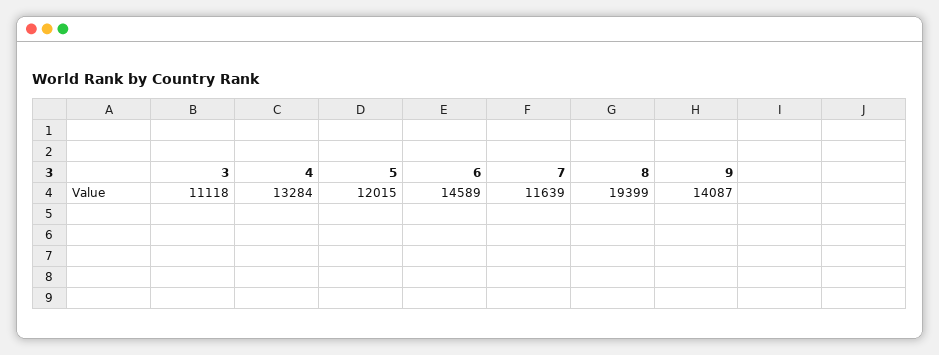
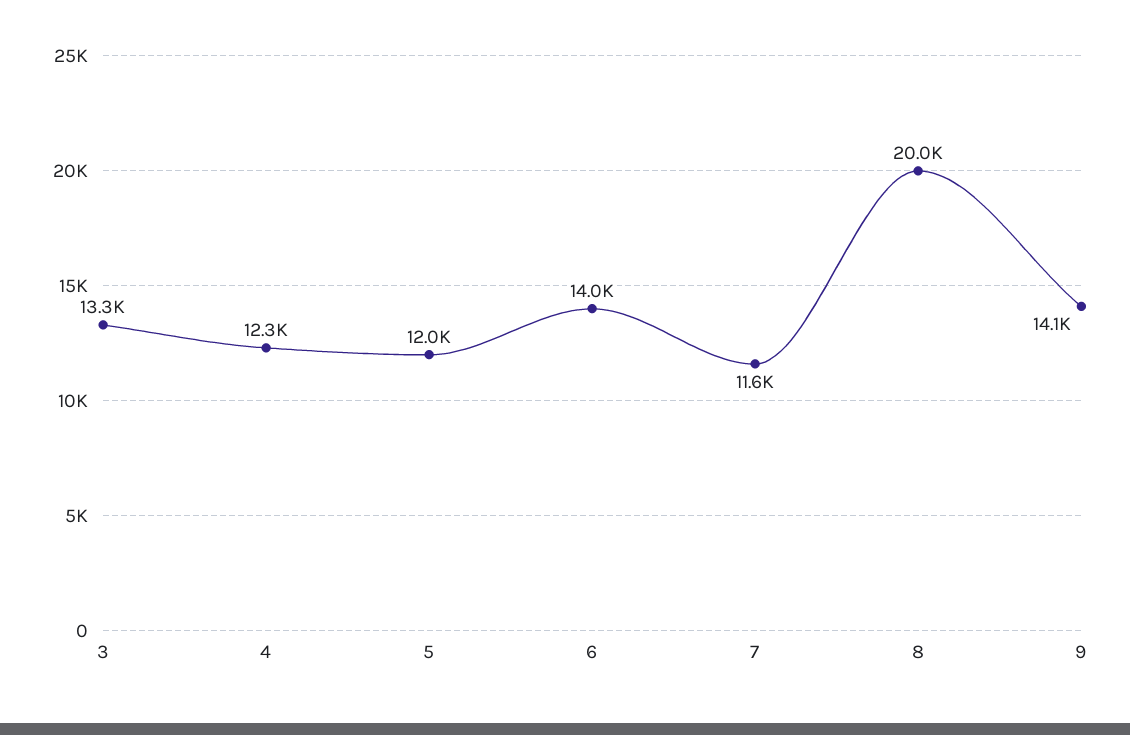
  {
-   "3": 11118,
+   "3": 13300,
-   "4": 13284,
+   "4": 12300,
    "5": 12015,
-   "6": 14589,
+   "6": 14000,
    "7": 11639,
-   "8": 19399,
+   "8": 20000,
    "9": 14087
  }

